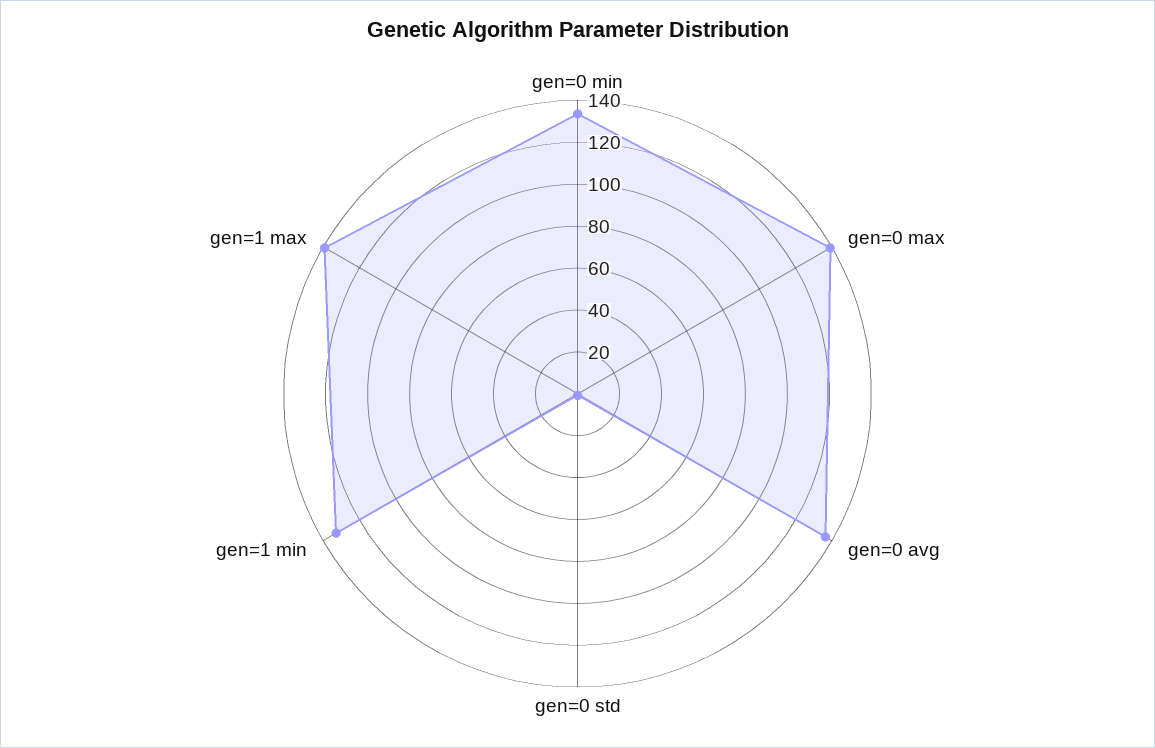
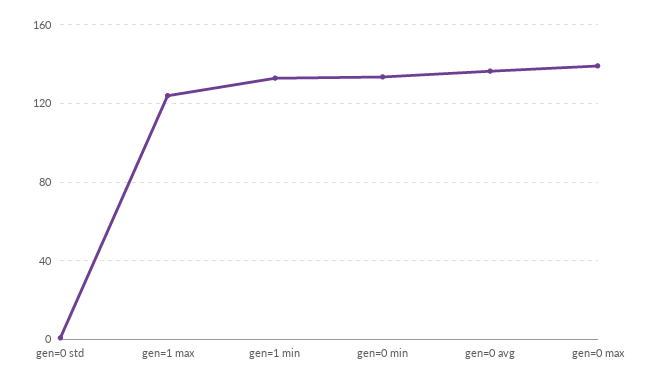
  {
    "gen=0 min": 135,
    "gen=0 max": 140,
    "gen=0 avg": 135,
    "gen=0 std": 0,
    "gen=1 min": 135,
-   "gen=1 max": 140
+   "gen=1 max": 125
  }

